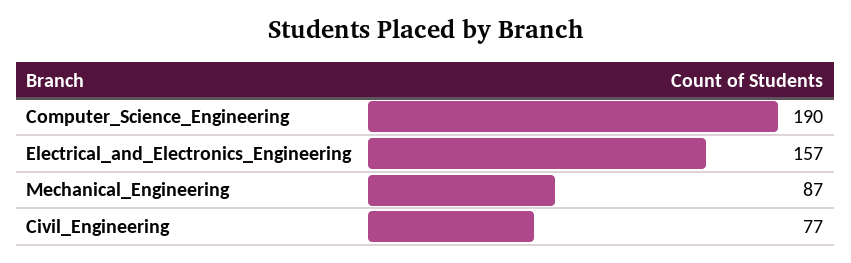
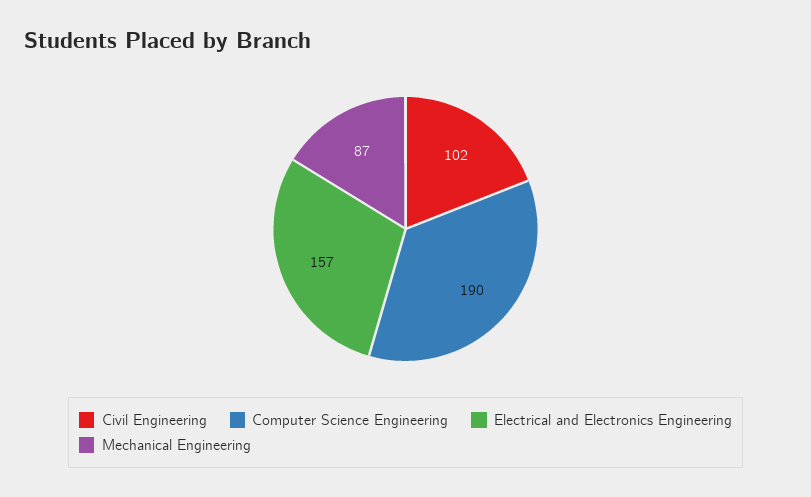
  {
    "Computer_Science_Engineering": 190,
    "Electrical_and_Electronics_Engineering": 157,
    "Mechanical_Engineering": 87,
-   "Civil_Engineering": 77
+   "Civil_Engineering": 102
  }

